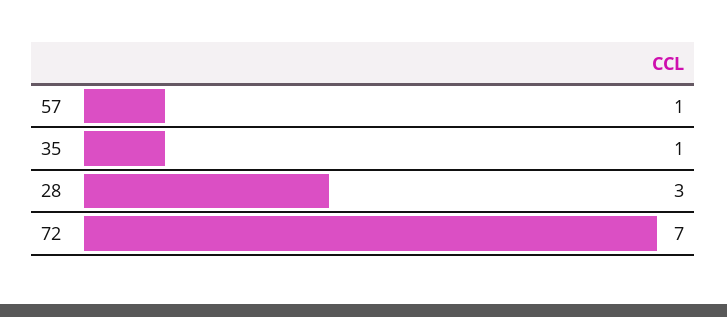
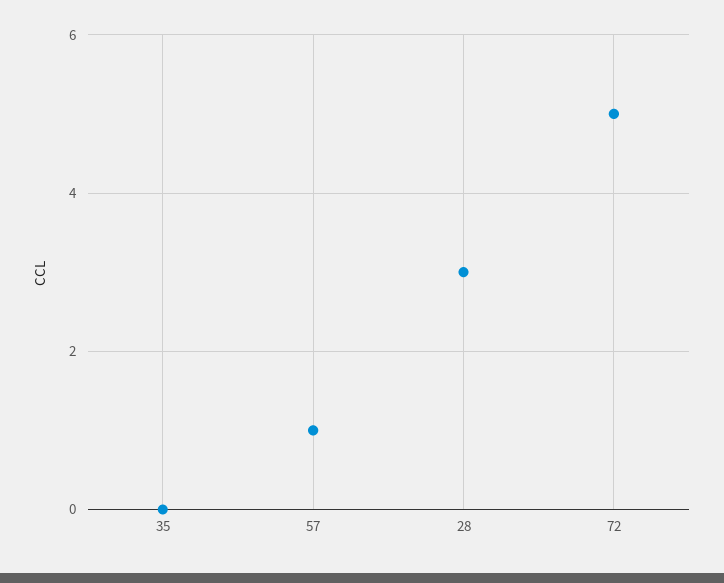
  {
    "57": 1,
-   "35": 1,
+   "35": 0,
    "28": 3,
-   "72": 7
+   "72": 5
  }

